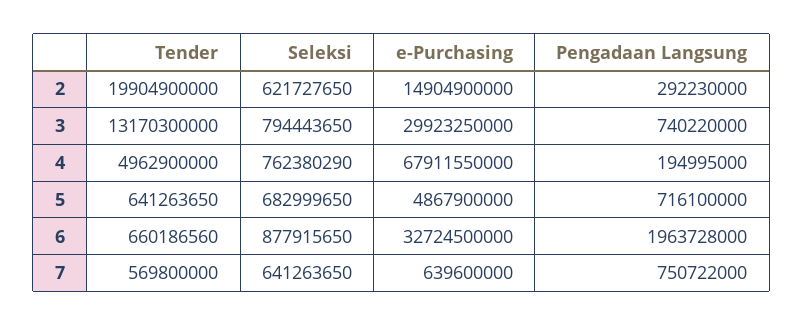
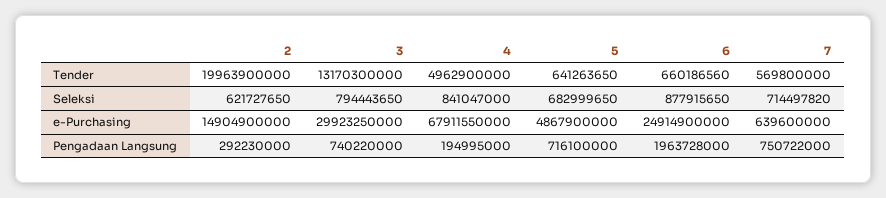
  {
    "Tender": {
-     "2": 19904900000,
+     "2": 19963900000,
      "3": 13170300000,
      "4": 4962900000,
      "5": 641263650,
      "6": 660186560,
      "7": 569800000
    },
    "Seleksi": {
      "2": 621727650,
      "3": 794443650,
-     "4": 762380290,
+     "4": 841047000,
      "5": 682999650,
      "6": 877915650,
-     "7": 641263650
+     "7": 714497820
    },
    "e-Purchasing": {
      "2": 14904900000,
      "3": 29923250000,
      "4": 67911550000,
      "5": 4867900000,
-     "6": 32724500000,
+     "6": 24914900000,
      "7": 639600000
    },
    "Pengadaan Langsung": {
      "2": 292230000,
      "3": 740220000,
      "4": 194995000,
      "5": 716100000,
      "6": 1963728000,
      "7": 750722000
    }
  }

